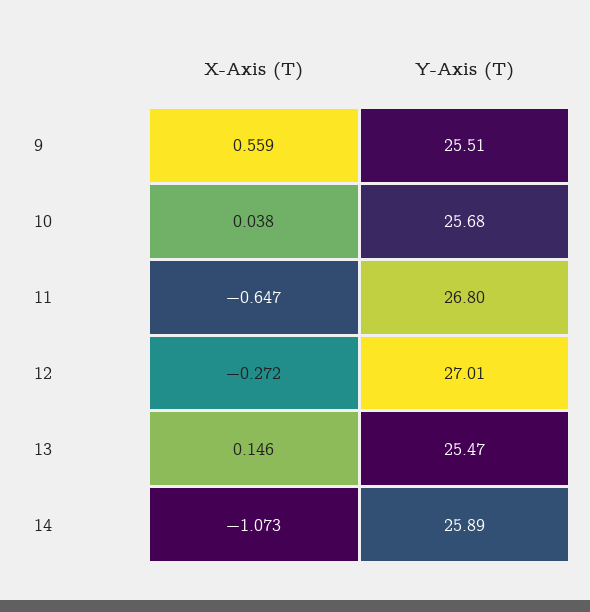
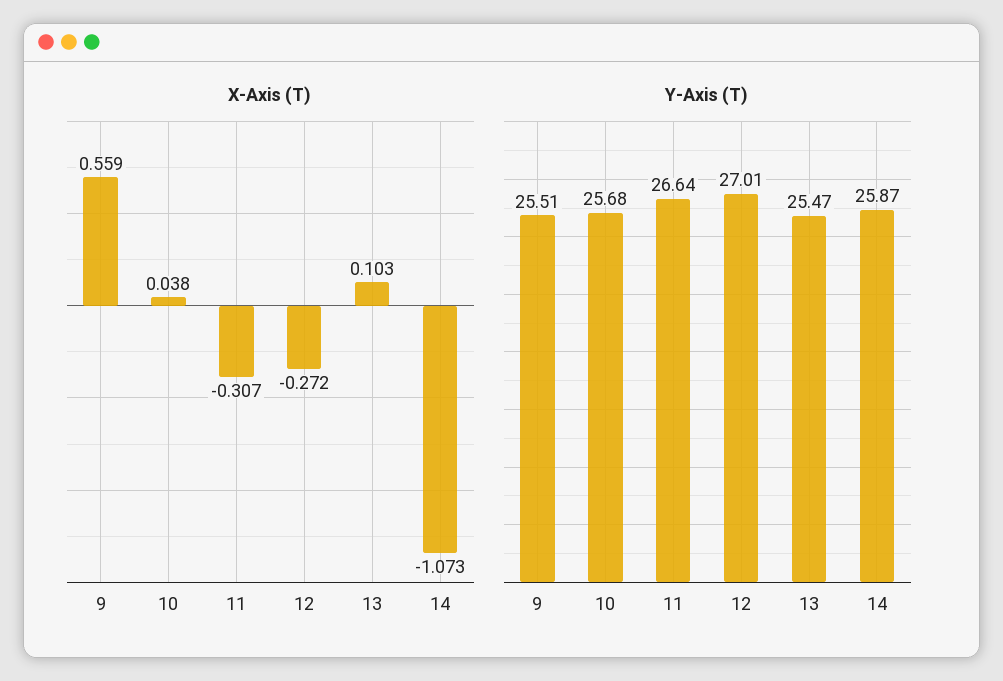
  {
    "X-Axis (T)": {
      "9": 0.559,
      "10": 0.038,
-     "11": -0.647,
+     "11": -0.307,
      "12": -0.272,
-     "13": 0.146,
+     "13": 0.103,
      "14": -1.073
    },
    "Y-Axis (T)": {
      "9": 25.51,
      "10": 25.68,
-     "11": 26.8,
+     "11": 26.64,
      "12": 27.01,
      "13": 25.47,
-     "14": 25.89
+     "14": 25.87
    }
  }

